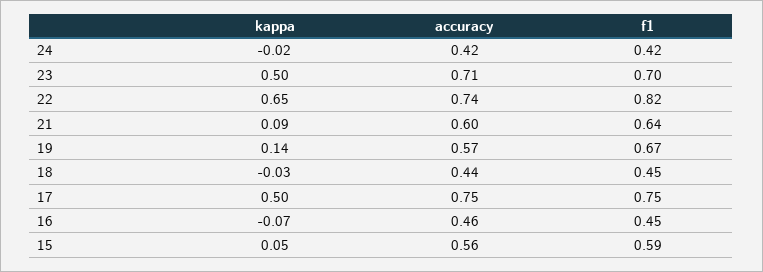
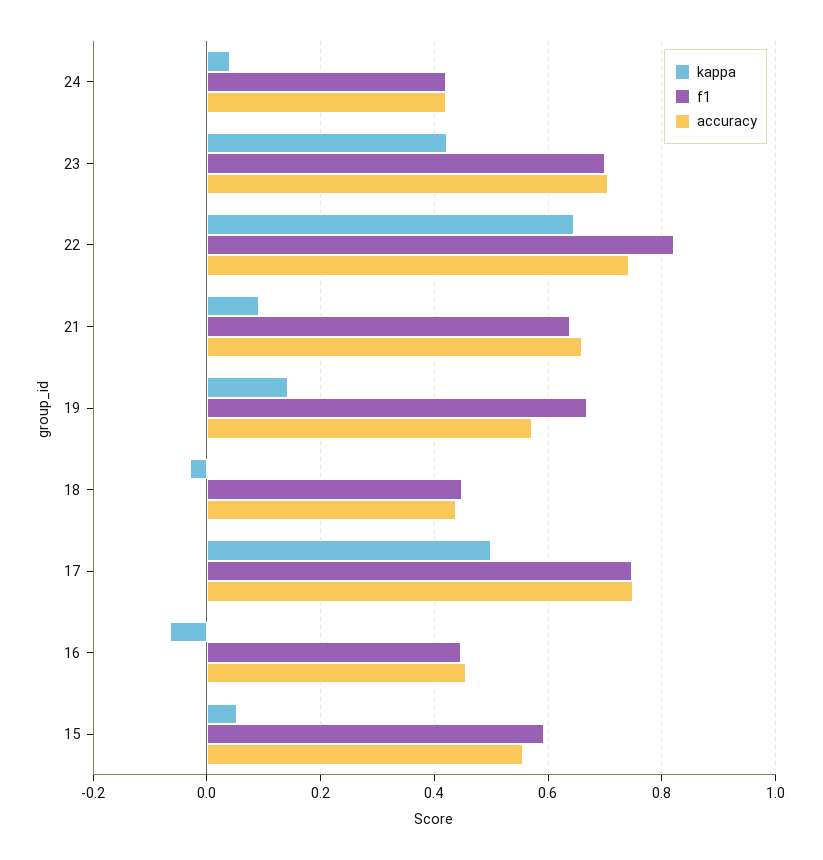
  {
    "kappa": {
-     "24": -0.02,
+     "24": 0.04,
-     "23": 0.5,
+     "23": 0.42,
      "22": 0.65,
      "21": 0.09,
      "19": 0.14,
      "18": -0.03,
      "17": 0.5,
      "16": -0.07,
      "15": 0.05
    },
    "accuracy": {
      "24": 0.42,
      "23": 0.71,
      "22": 0.74,
-     "21": 0.6,
+     "21": 0.66,
      "19": 0.57,
      "18": 0.44,
      "17": 0.75,
      "16": 0.46,
      "15": 0.56
    },
    "f1": {
      "24": 0.42,
      "23": 0.7,
      "22": 0.82,
      "21": 0.64,
      "19": 0.67,
      "18": 0.45,
      "17": 0.75,
      "16": 0.45,
      "15": 0.59
    }
  }

